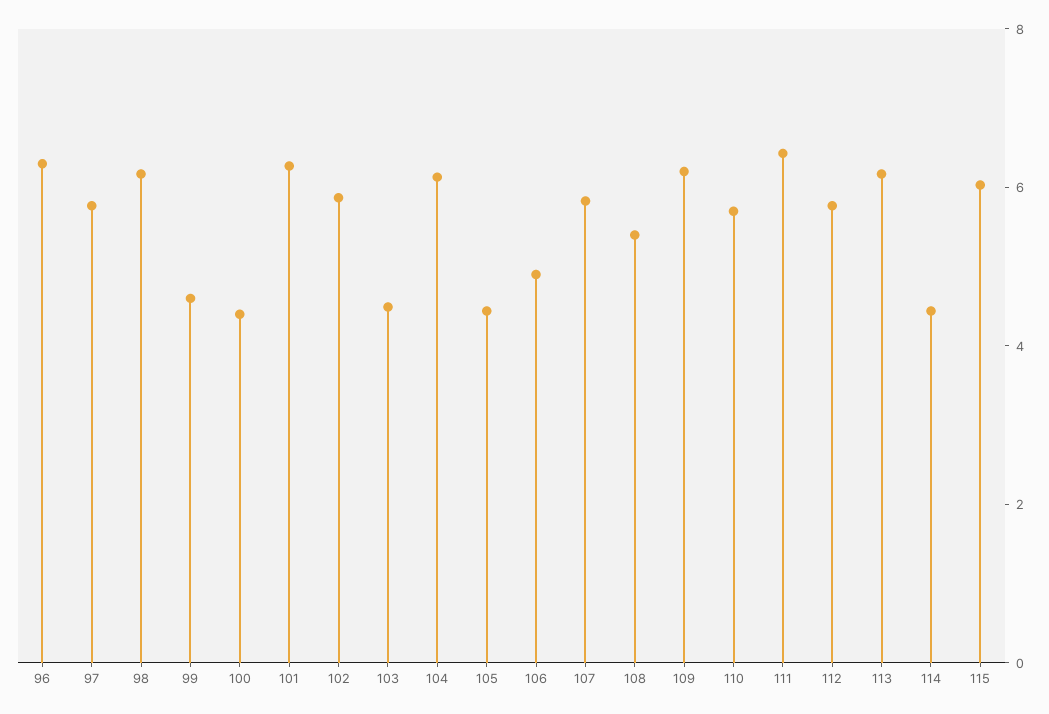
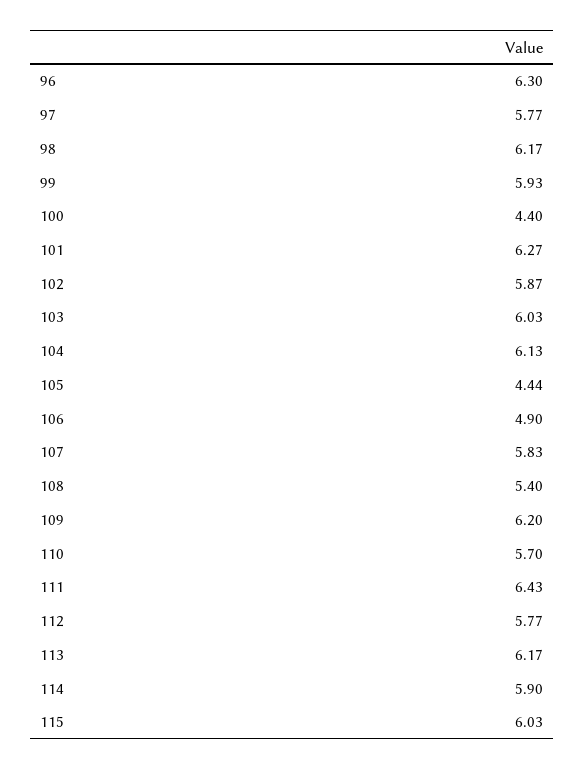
  {
    "96": 6.3,
    "97": 5.77,
    "98": 6.17,
-   "99": 4.5,
+   "99": 5.93,
    "100": 4.4,
    "101": 6.27,
    "102": 5.87,
-   "103": 4.5,
+   "103": 6.03,
    "104": 6.13,
    "105": 4.44,
    "106": 4.9,
    "107": 5.83,
    "108": 5.4,
    "109": 6.2,
    "110": 5.7,
    "111": 6.43,
    "112": 5.77,
    "113": 6.17,
-   "114": 4.5,
+   "114": 5.9,
    "115": 6.03
  }

